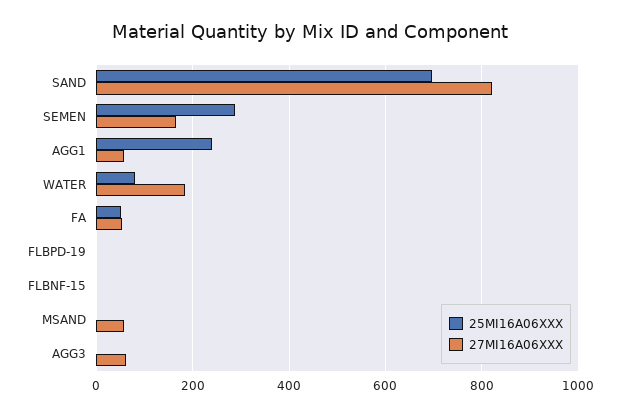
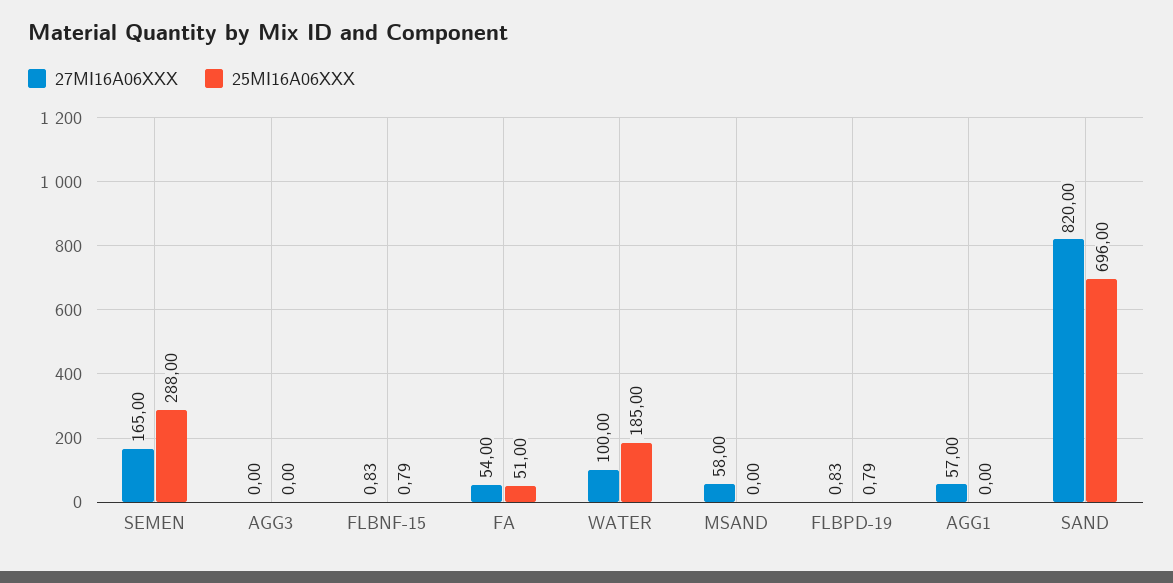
  {
    "25MI16A06XXX": {
      "SAND": 696,
      "SEMEN": 288,
-     "AGG1": 240,
+     "AGG1": 0,
-     "WATER": 80,
+     "WATER": 185,
      "FA": 51,
      "FLBPD-19": 0.79,
      "FLBNF-15": 0.79,
      "MSAND": 0,
      "AGG3": 0
    },
    "27MI16A06XXX": {
      "SAND": 820,
      "SEMEN": 165,
      "AGG1": 57,
-     "WATER": 180,
+     "WATER": 100,
      "FA": 54,
      "FLBPD-19": 0.83,
      "FLBNF-15": 0.83,
      "MSAND": 58,
-     "AGG3": 60
+     "AGG3": 0
    }
  }

